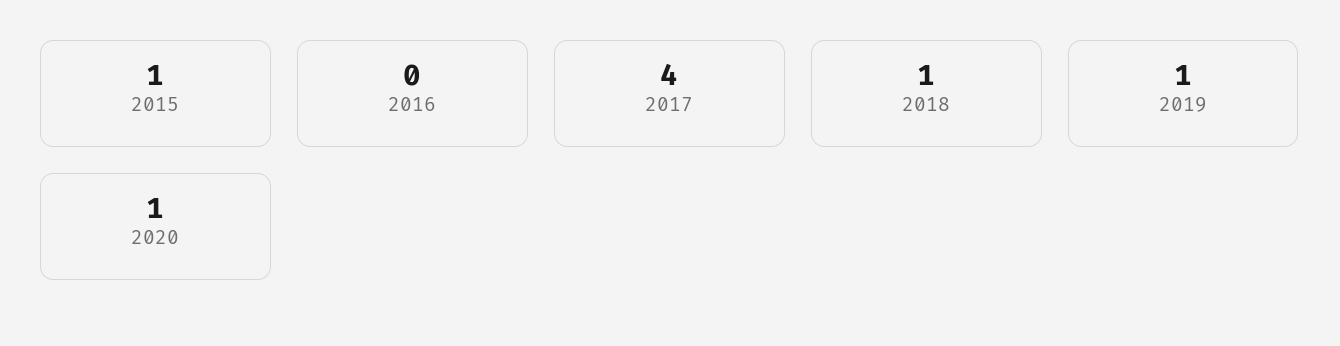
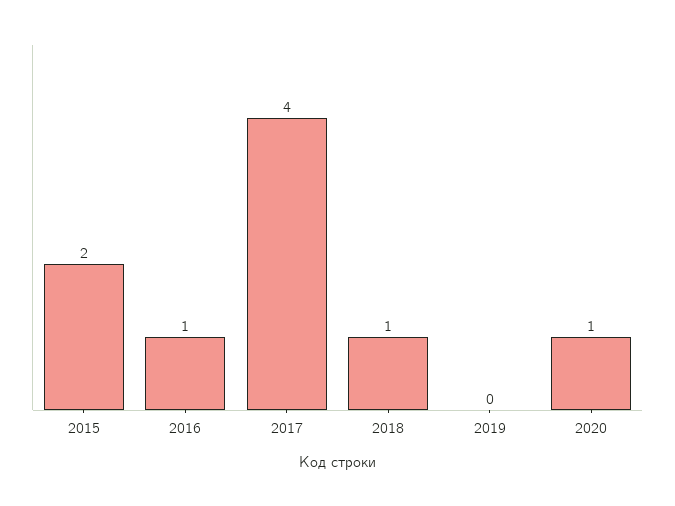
  {
-   "2015": 1,
+   "2015": 2,
-   "2016": 0,
+   "2016": 1,
    "2017": 4,
    "2018": 1,
-   "2019": 1,
+   "2019": 0,
    "2020": 1
  }

